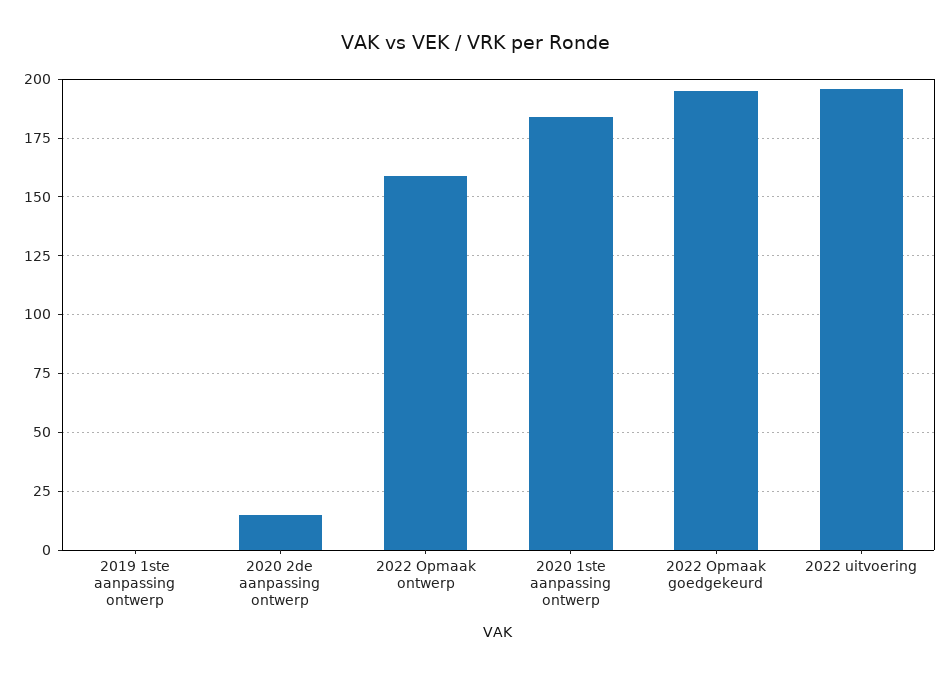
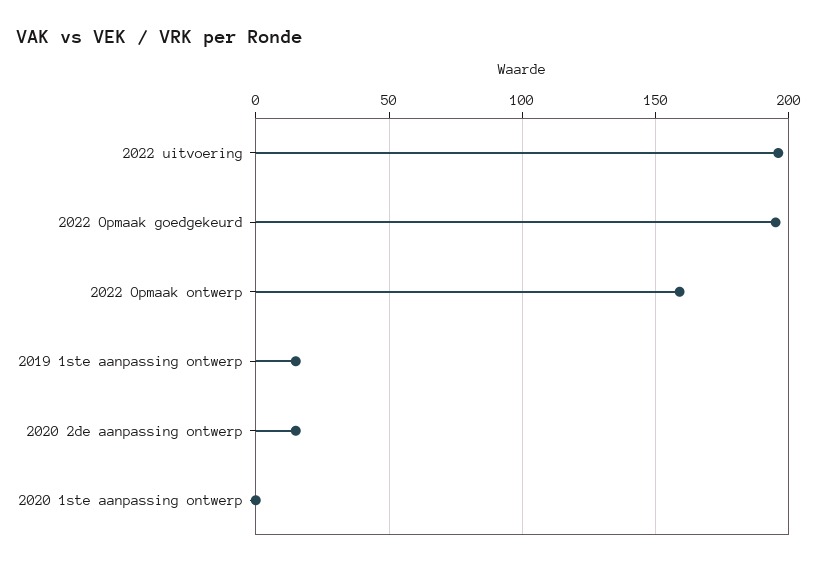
  {
-   "2019 1ste aanpassing ontwerp": 0,
+   "2019 1ste aanpassing ontwerp": 15,
    "2020 2de aanpassing ontwerp": 15,
    "2022 Opmaak ontwerp": 160,
-   "2020 1ste aanpassing ontwerp": 185,
+   "2020 1ste aanpassing ontwerp": 0,
    "2022 Opmaak goedgekeurd": 195,
    "2022 uitvoering": 195
  }

